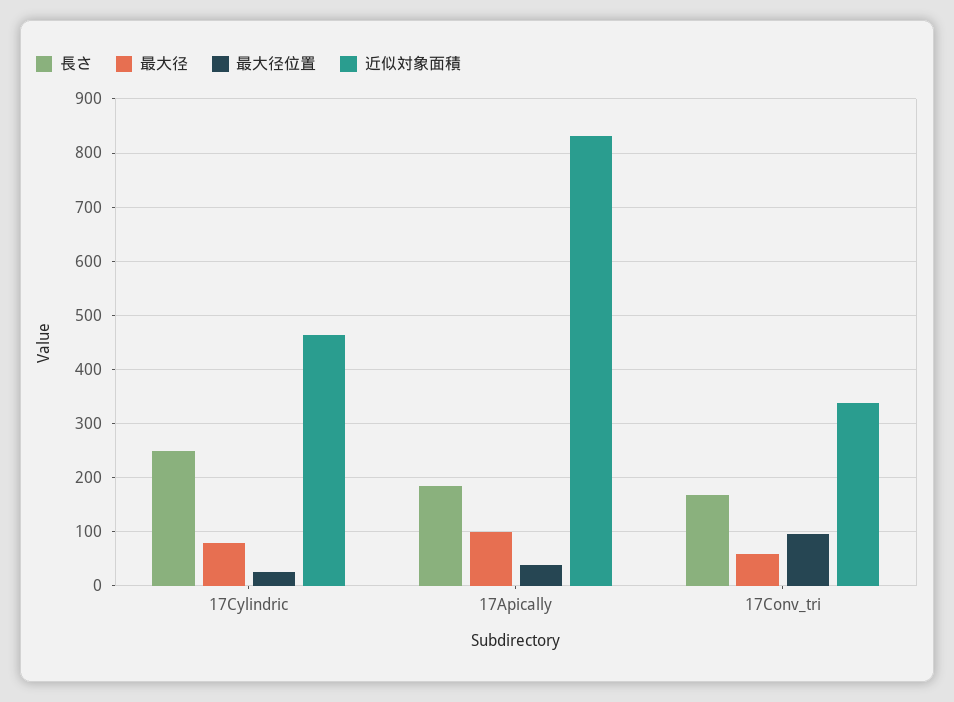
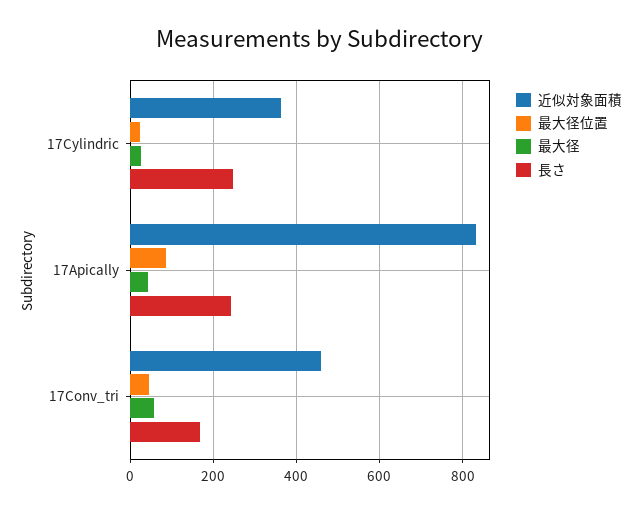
  {
    "長さ": {
      "17Cylindric": 240,
-     "17Apically": 180,
+     "17Apically": 240,
      "17Conv_tri": 160
    },
    "最大径": {
-     "17Cylindric": 80,
+     "17Cylindric": 20,
-     "17Apically": 100,
+     "17Apically": 40,
      "17Conv_tri": 60
    },
    "最大径位置": {
      "17Cylindric": 20,
-     "17Apically": 40,
+     "17Apically": 80,
-     "17Conv_tri": 100
+     "17Conv_tri": 40
    },
    "近似対象面積": {
-     "17Cylindric": 460,
+     "17Cylindric": 360,
      "17Apically": 840,
-     "17Conv_tri": 340
+     "17Conv_tri": 460
    }
  }

